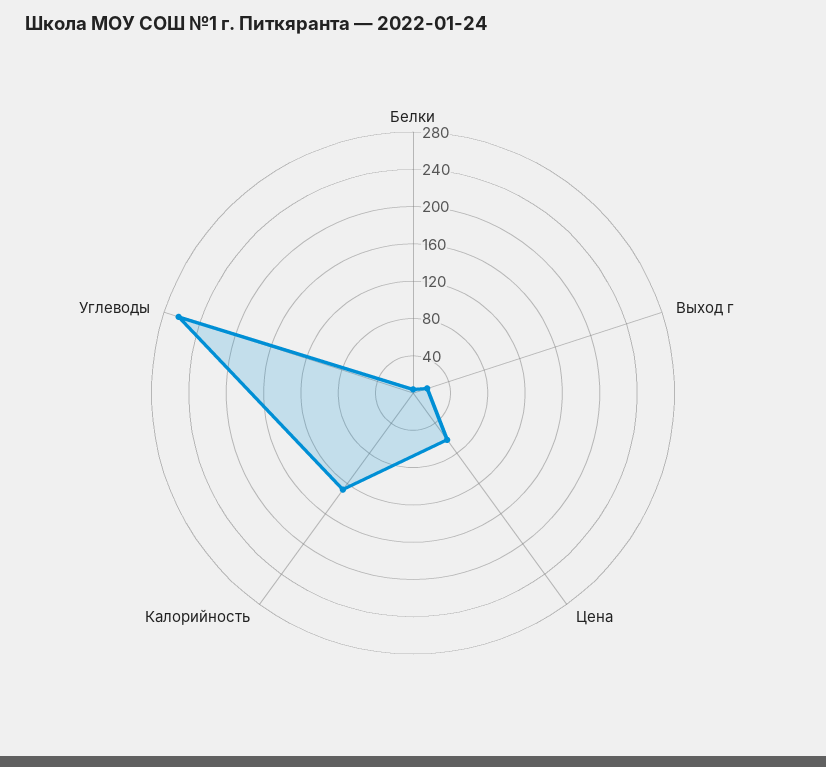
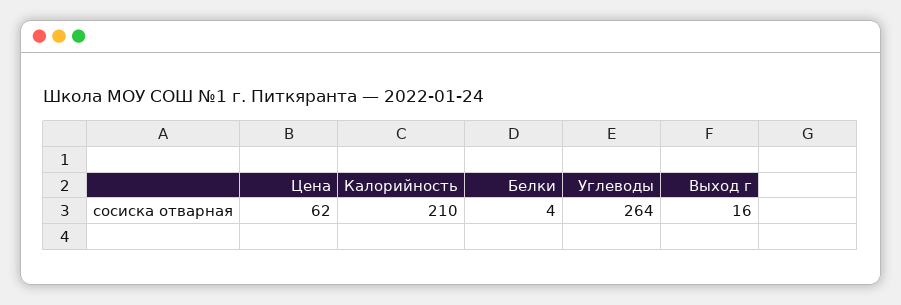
  {
    "Белки": 4,
    "Выход г": 16,
    "Цена": 62,
-   "Калорийность": 130,
+   "Калорийность": 210,
    "Углеводы": 264
  }

